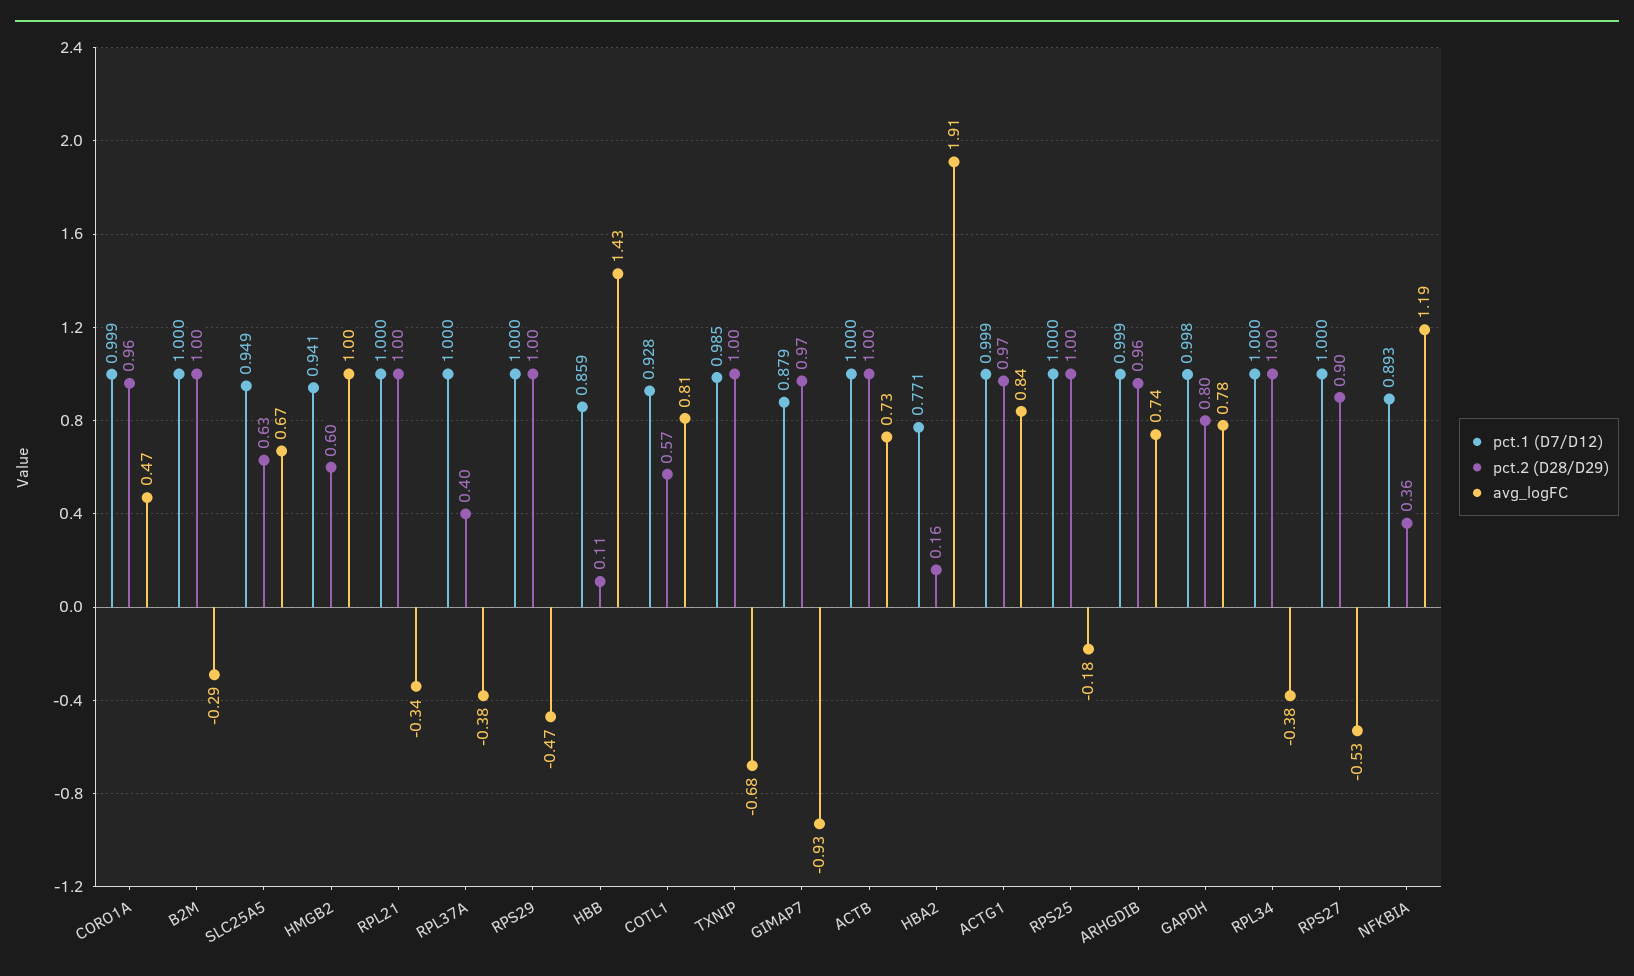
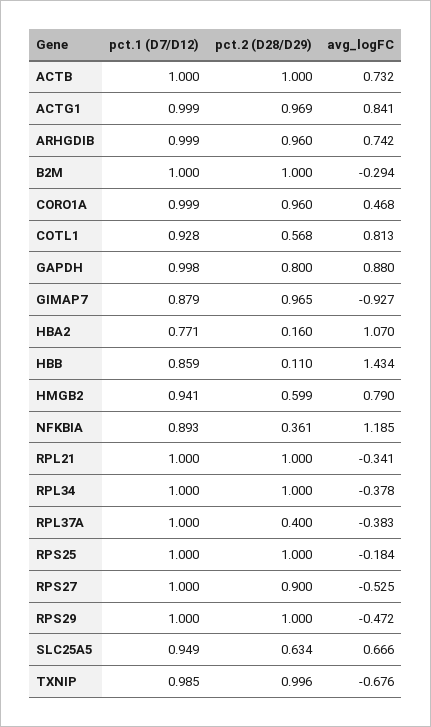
  {
    "pct.1 (D7/D12)": {
      "CORO1A": 0.999,
      "B2M": 1,
      "SLC25A5": 0.949,
      "HMGB2": 0.941,
      "RPL21": 1,
      "RPL37A": 1,
      "RPS29": 1,
      "HBB": 0.859,
      "COTL1": 0.928,
      "TXNIP": 0.985,
      "GIMAP7": 0.879,
      "ACTB": 1,
      "HBA2": 0.771,
      "ACTG1": 0.999,
      "RPS25": 1,
      "ARHGDIB": 0.999,
      "GAPDH": 0.998,
      "RPL34": 1,
      "RPS27": 1,
      "NFKBIA": 0.893
    },
    "pct.2 (D28/D29)": {
      "CORO1A": 0.96,
      "B2M": 1,
      "SLC25A5": 0.634,
      "HMGB2": 0.599,
      "RPL21": 1,
      "RPL37A": 0.4,
      "RPS29": 1,
      "HBB": 0.11,
      "COTL1": 0.568,
      "TXNIP": 0.996,
      "GIMAP7": 0.965,
      "ACTB": 1,
      "HBA2": 0.16,
      "ACTG1": 0.969,
      "RPS25": 1,
      "ARHGDIB": 0.96,
      "GAPDH": 0.8,
      "RPL34": 1,
      "RPS27": 0.9,
      "NFKBIA": 0.361
    },
    "avg_logFC": {
      "CORO1A": 0.468,
      "B2M": -0.294,
      "SLC25A5": 0.666,
-     "HMGB2": 1,
+     "HMGB2": 0.79,
      "RPL21": -0.341,
      "RPL37A": -0.383,
      "RPS29": -0.472,
      "HBB": 1.434,
      "COTL1": 0.813,
      "TXNIP": -0.676,
      "GIMAP7": -0.927,
      "ACTB": 0.732,
-     "HBA2": 1.91,
+     "HBA2": 1.07,
      "ACTG1": 0.841,
      "RPS25": -0.184,
      "ARHGDIB": 0.742,
-     "GAPDH": 0.78,
+     "GAPDH": 0.88,
      "RPL34": -0.378,
      "RPS27": -0.525,
      "NFKBIA": 1.185
    }
  }

